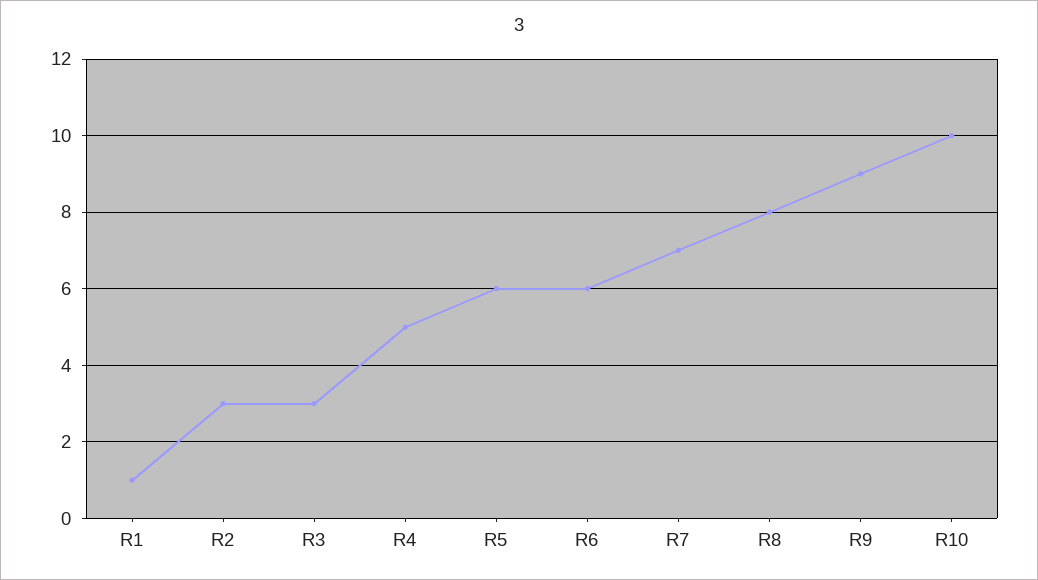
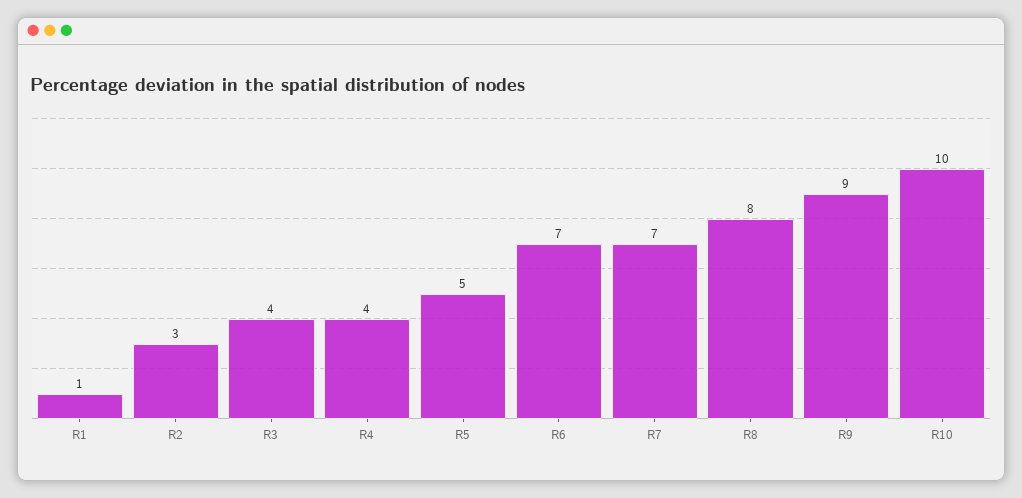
  {
    "R1": 1,
    "R2": 3,
-   "R3": 3,
+   "R3": 4,
-   "R4": 5,
+   "R4": 4,
-   "R5": 6,
+   "R5": 5,
-   "R6": 6,
+   "R6": 7,
    "R7": 7,
    "R8": 8,
    "R9": 9,
    "R10": 10
  }

